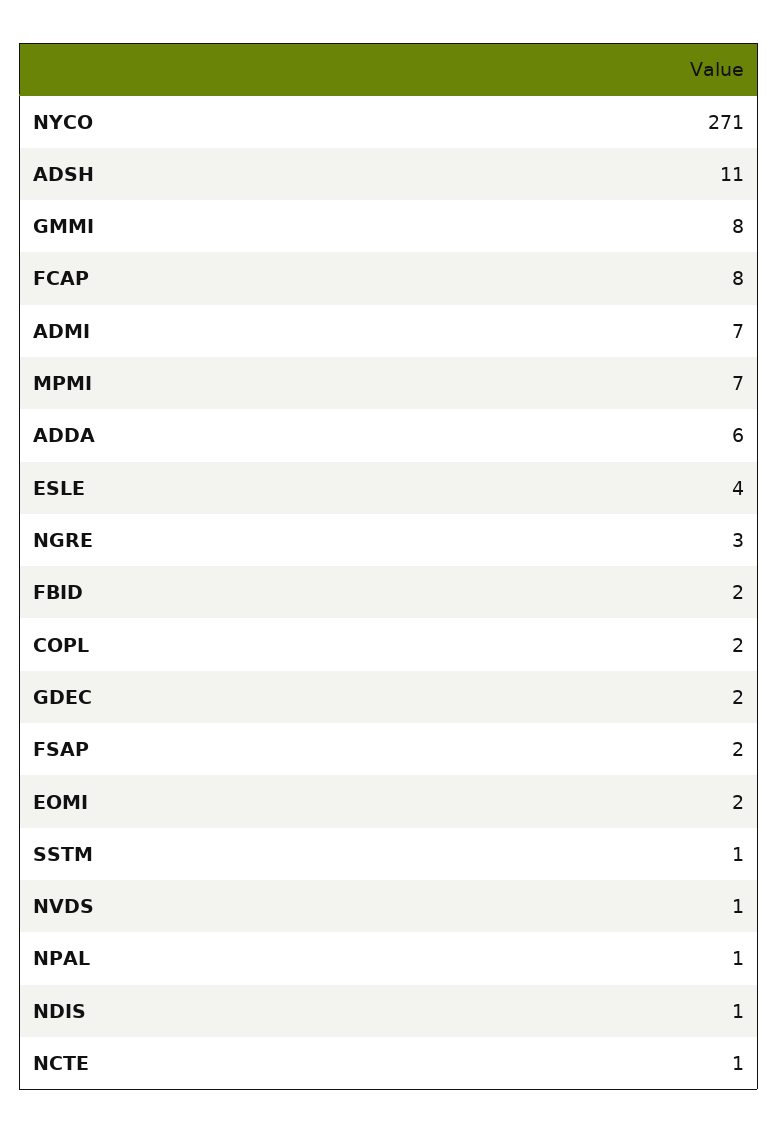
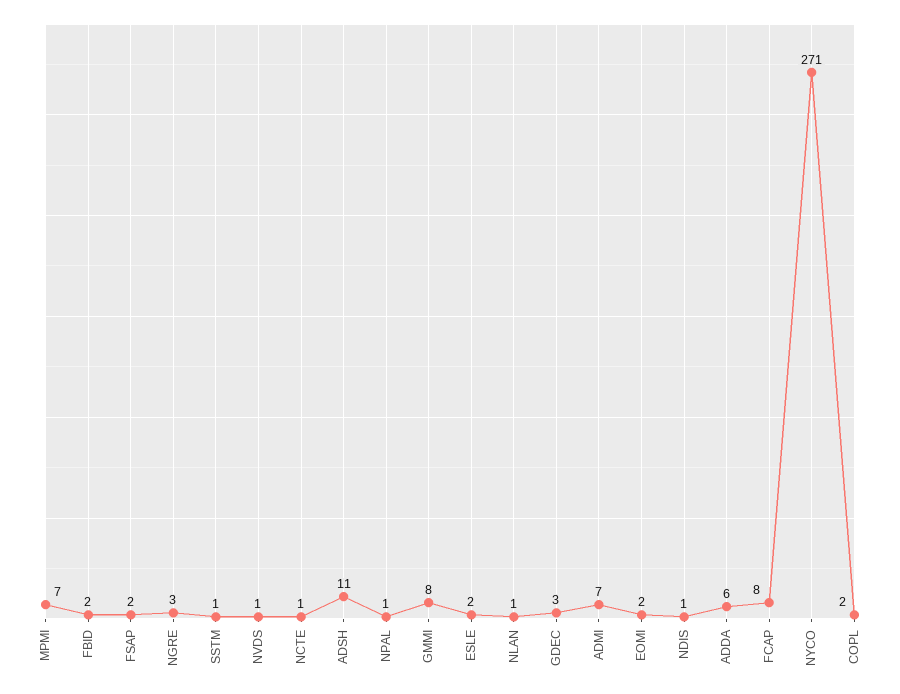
  {
    "NYCO": 271,
    "ADSH": 11,
    "GMMI": 8,
    "FCAP": 8,
    "ADMI": 7,
    "MPMI": 7,
    "ADDA": 6,
-   "ESLE": 4,
+   "ESLE": 2,
    "NGRE": 3,
    "FBID": 2,
    "COPL": 2,
-   "GDEC": 2,
+   "GDEC": 3,
    "FSAP": 2,
    "EOMI": 2,
    "SSTM": 1,
    "NVDS": 1,
    "NPAL": 1,
    "NDIS": 1,
-   "NCTE": 1
+   "NCTE": 1,
+   "NLAN": 1
  }

